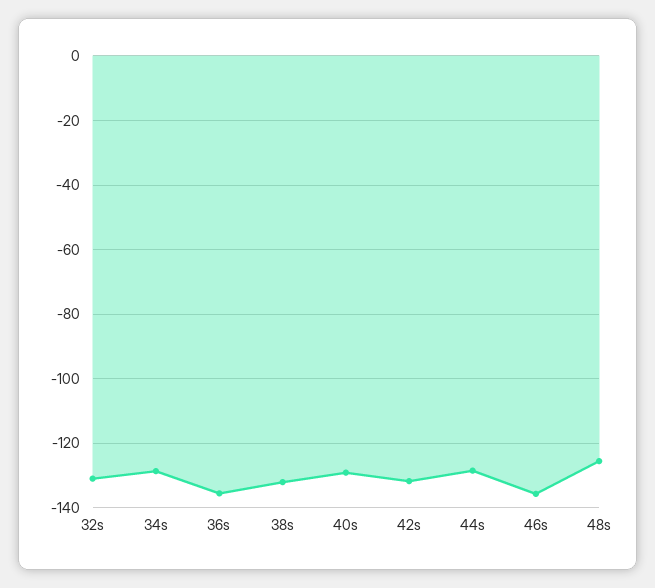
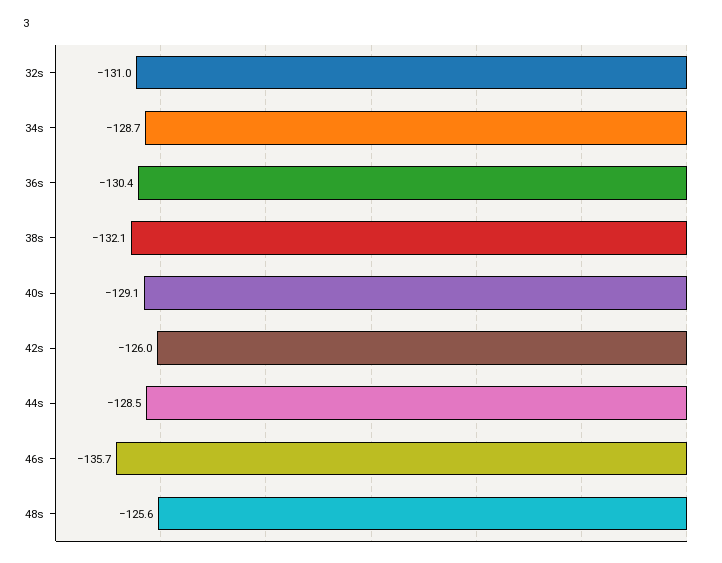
  {
    "32s": -131,
    "34s": -128.7,
-   "36s": -136,
+   "36s": -130.4,
    "38s": -132.1,
    "40s": -129.1,
-   "42s": -132,
+   "42s": -126,
    "44s": -128.5,
    "46s": -135.7,
    "48s": -125.6
  }

